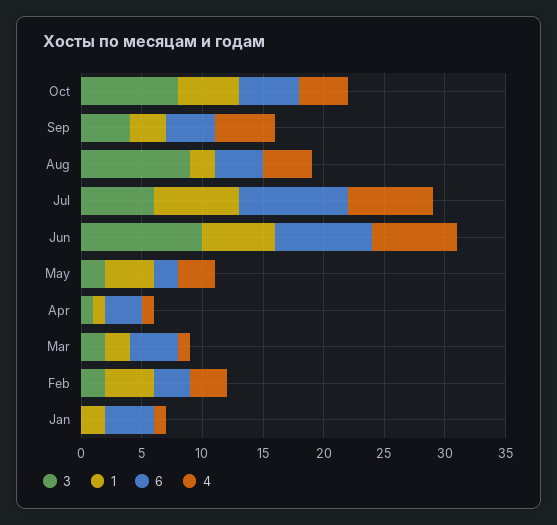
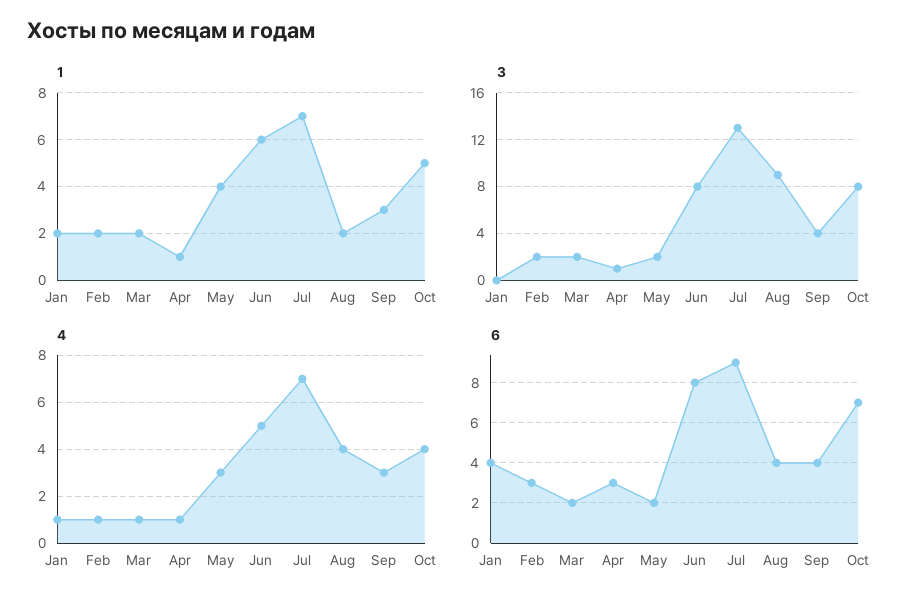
  {
    "3": {
      "Oct": 8,
      "Sep": 4,
      "Aug": 9,
-     "Jul": 6,
+     "Jul": 13,
-     "Jun": 10,
+     "Jun": 8,
      "May": 2,
      "Apr": 1,
      "Mar": 2,
      "Feb": 2,
      "Jan": 0
    },
    "1": {
      "Oct": 5,
      "Sep": 3,
      "Aug": 2,
      "Jul": 7,
      "Jun": 6,
      "May": 4,
      "Apr": 1,
      "Mar": 2,
-     "Feb": 4,
+     "Feb": 2,
      "Jan": 2
    },
    "6": {
-     "Oct": 5,
+     "Oct": 7,
      "Sep": 4,
      "Aug": 4,
      "Jul": 9,
      "Jun": 8,
      "May": 2,
      "Apr": 3,
-     "Mar": 4,
+     "Mar": 2,
      "Feb": 3,
      "Jan": 4
    },
    "4": {
      "Oct": 4,
-     "Sep": 5,
+     "Sep": 3,
      "Aug": 4,
      "Jul": 7,
-     "Jun": 7,
+     "Jun": 5,
      "May": 3,
      "Apr": 1,
      "Mar": 1,
-     "Feb": 3,
+     "Feb": 1,
      "Jan": 1
    }
  }

